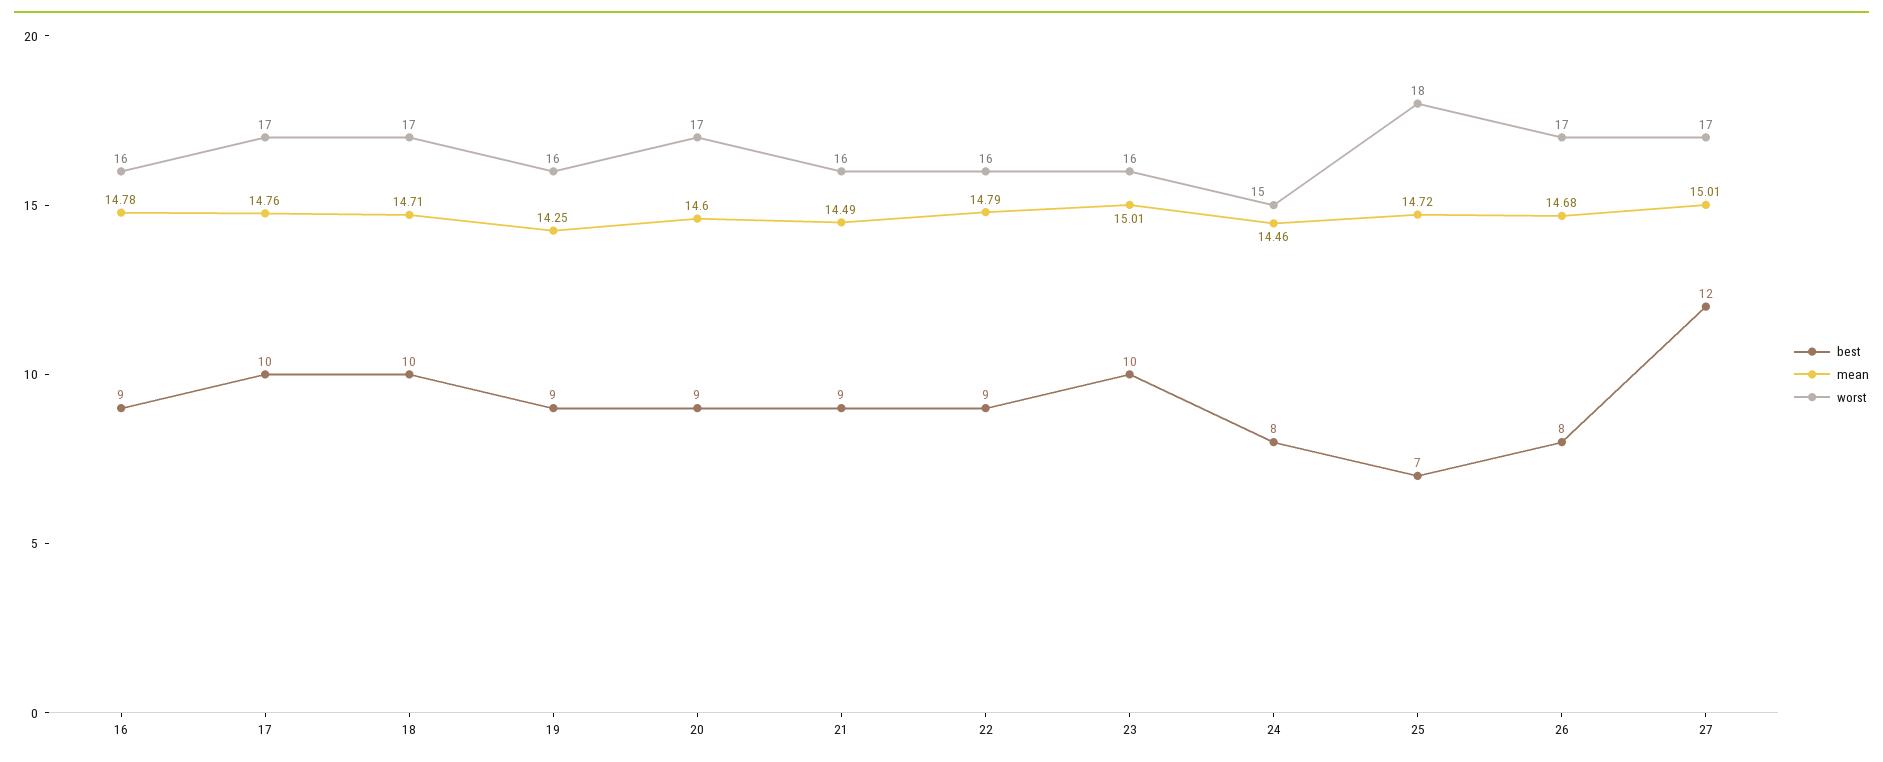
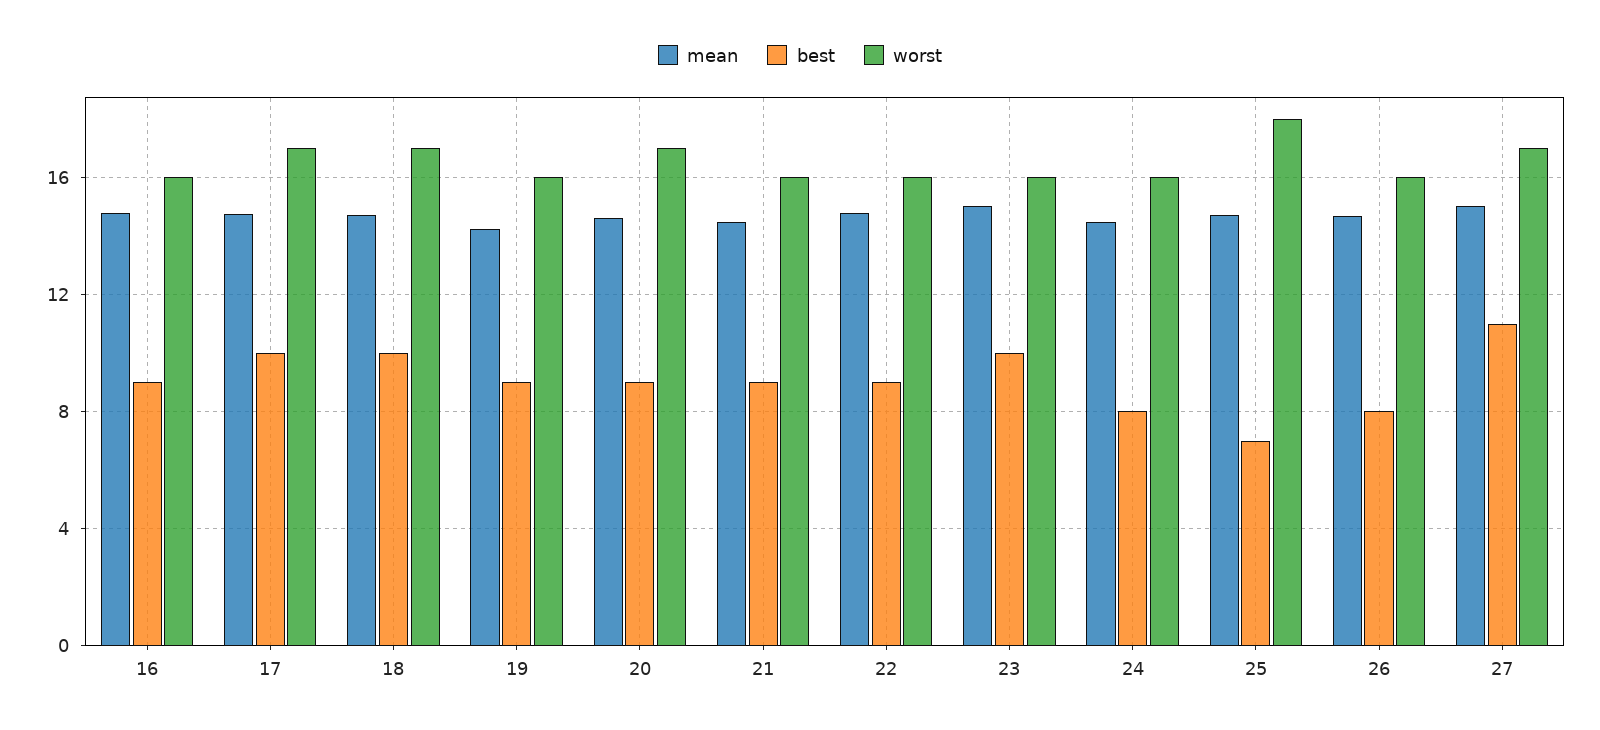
  {
    "best": {
      "16": 9,
      "17": 10,
      "18": 10,
      "19": 9,
      "20": 9,
      "21": 9,
      "22": 9,
      "23": 10,
      "24": 8,
      "25": 7,
      "26": 8,
-     "27": 12
+     "27": 11
    },
    "mean": {
      "16": 14.78,
      "17": 14.76,
      "18": 14.71,
      "19": 14.25,
      "20": 14.6,
      "21": 14.49,
      "22": 14.79,
      "23": 15.01,
      "24": 14.46,
      "25": 14.72,
      "26": 14.68,
      "27": 15.01
    },
    "worst": {
      "16": 16,
      "17": 17,
      "18": 17,
      "19": 16,
      "20": 17,
      "21": 16,
      "22": 16,
      "23": 16,
-     "24": 15,
+     "24": 16,
      "25": 18,
-     "26": 17,
+     "26": 16,
      "27": 17
    }
  }

